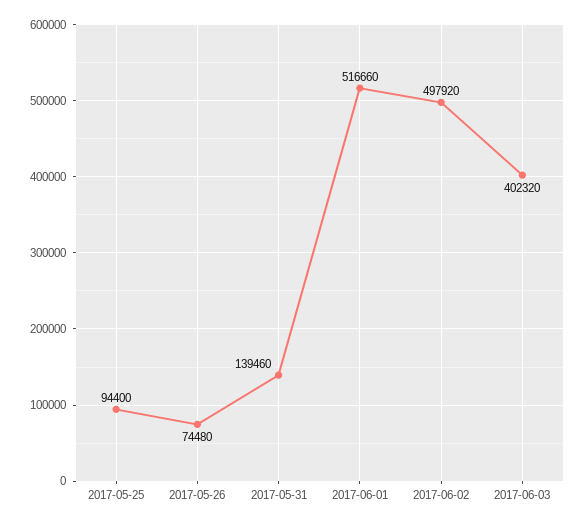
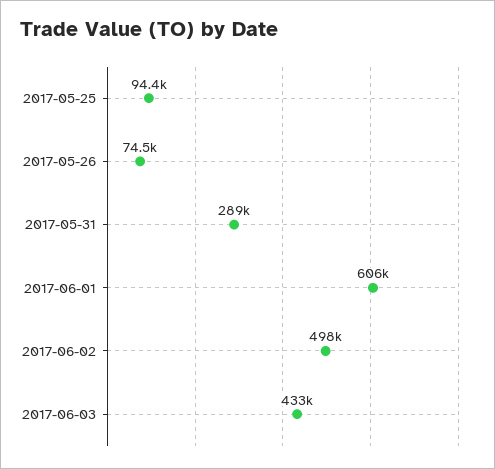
  {
    "2017-05-25": 94400,
    "2017-05-26": 74480,
-   "2017-05-31": 139460,
+   "2017-05-31": 289000,
-   "2017-06-01": 516660,
+   "2017-06-01": 606000,
    "2017-06-02": 497920,
-   "2017-06-03": 402320
+   "2017-06-03": 433000
  }

